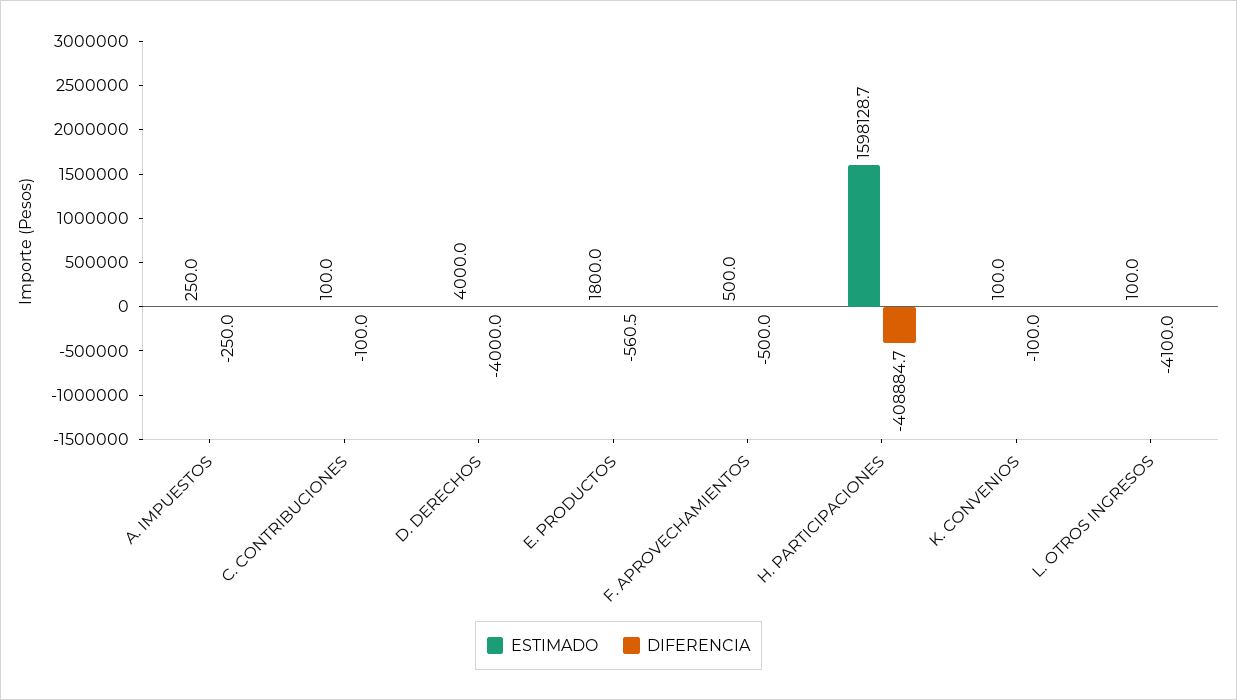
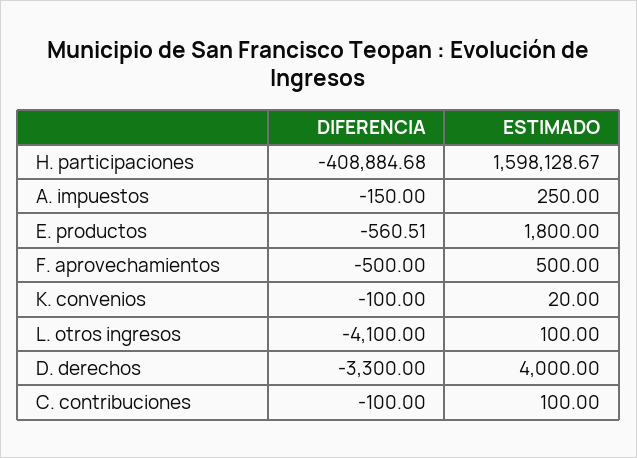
  {
    "ESTIMADO": {
      "A. IMPUESTOS": 250,
      "C. CONTRIBUCIONES": 100,
      "D. DERECHOS": 4000,
      "E. PRODUCTOS": 1800,
      "F. APROVECHAMIENTOS": 500,
      "H. PARTICIPACIONES": 1598128.67,
-     "K. CONVENIOS": 100,
+     "K. CONVENIOS": 20,
      "L. OTROS INGRESOS": 100
    },
    "DIFERENCIA": {
-     "A. IMPUESTOS": -250,
+     "A. IMPUESTOS": -150,
      "C. CONTRIBUCIONES": -100,
-     "D. DERECHOS": -4000,
+     "D. DERECHOS": -3300,
      "E. PRODUCTOS": -560.51,
      "F. APROVECHAMIENTOS": -500,
      "H. PARTICIPACIONES": -408884.68,
      "K. CONVENIOS": -100,
      "L. OTROS INGRESOS": -4100
    }
  }

